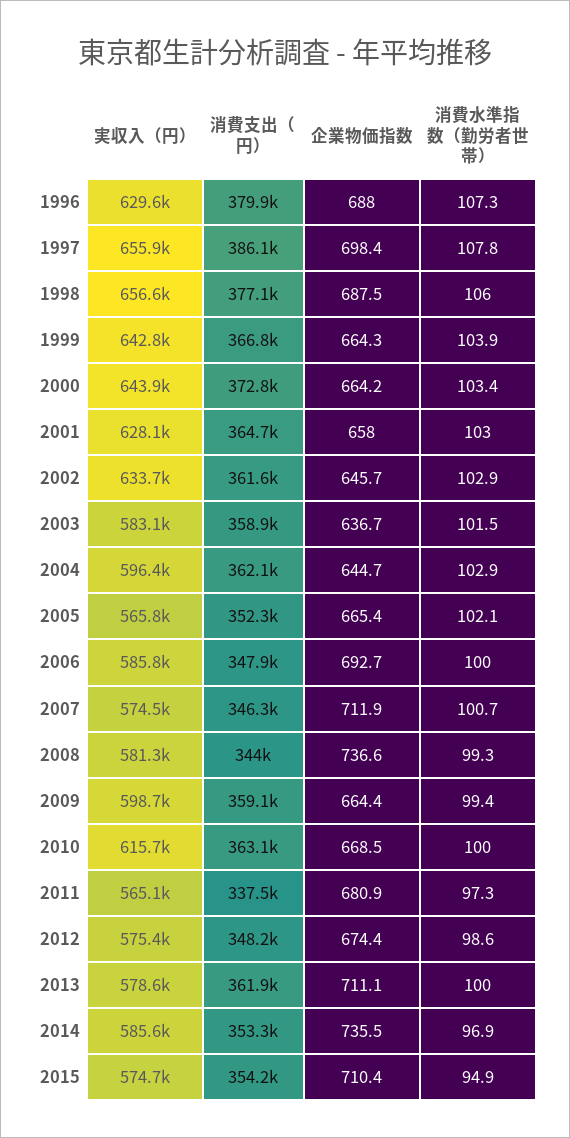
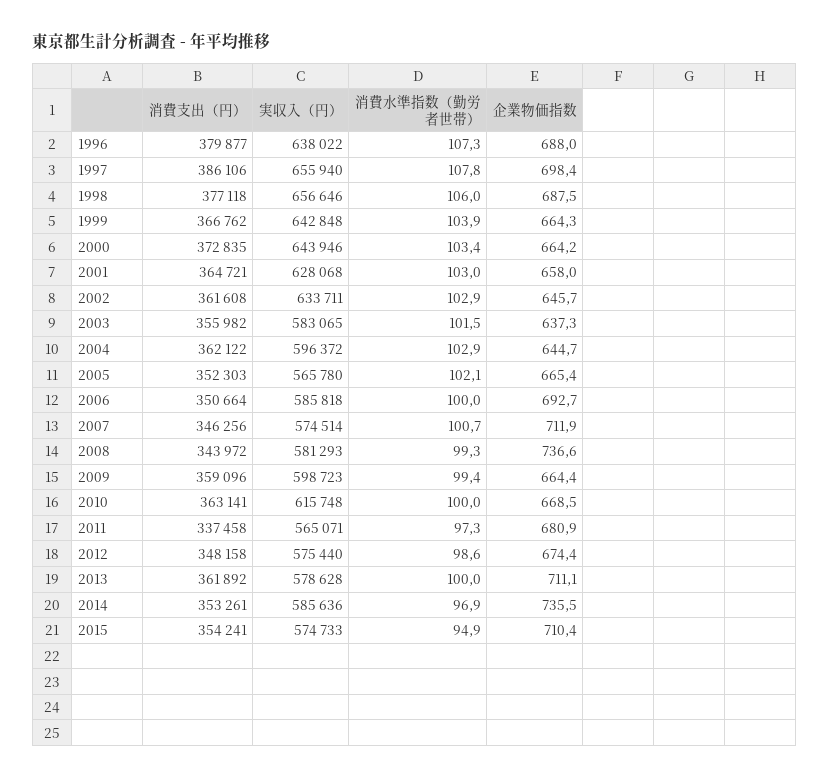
  {
    "実収入（円）": {
-     "1996": 629600,
+     "1996": 638022,
      "1997": 655940,
      "1998": 656646,
      "1999": 642848,
      "2000": 643946,
      "2001": 628068,
      "2002": 633711,
      "2003": 583065,
      "2004": 596372,
      "2005": 565780,
      "2006": 585818,
      "2007": 574514,
      "2008": 581293,
      "2009": 598723,
      "2010": 615748,
      "2011": 565071,
      "2012": 575440,
      "2013": 578628,
      "2014": 585636,
      "2015": 574733
    },
    "消費支出（円）": {
      "1996": 379877,
      "1997": 386106,
      "1998": 377118,
      "1999": 366762,
      "2000": 372835,
      "2001": 364721,
      "2002": 361608,
-     "2003": 358900,
+     "2003": 355982,
      "2004": 362122,
      "2005": 352303,
-     "2006": 347900,
+     "2006": 350664,
      "2007": 346256,
      "2008": 343972,
      "2009": 359096,
      "2010": 363141,
      "2011": 337458,
      "2012": 348158,
      "2013": 361892,
      "2014": 353261,
      "2015": 354241
    },
    "企業物価指数": {
      "1996": 688,
      "1997": 698.4,
      "1998": 687.5,
      "1999": 664.3,
      "2000": 664.2,
      "2001": 658,
      "2002": 645.7,
-     "2003": 636.7,
+     "2003": 637.3,
      "2004": 644.7,
      "2005": 665.4,
      "2006": 692.7,
      "2007": 711.9,
      "2008": 736.6,
      "2009": 664.4,
      "2010": 668.5,
      "2011": 680.9,
      "2012": 674.4,
      "2013": 711.1,
      "2014": 735.5,
      "2015": 710.4
    },
    "消費水準指数（勤労者世帯）": {
      "1996": 107.3,
      "1997": 107.8,
      "1998": 106,
      "1999": 103.9,
      "2000": 103.4,
      "2001": 103,
      "2002": 102.9,
      "2003": 101.5,
      "2004": 102.9,
      "2005": 102.1,
      "2006": 100,
      "2007": 100.7,
      "2008": 99.3,
      "2009": 99.4,
      "2010": 100,
      "2011": 97.3,
      "2012": 98.6,
      "2013": 100,
      "2014": 96.9,
      "2015": 94.9
    }
  }

